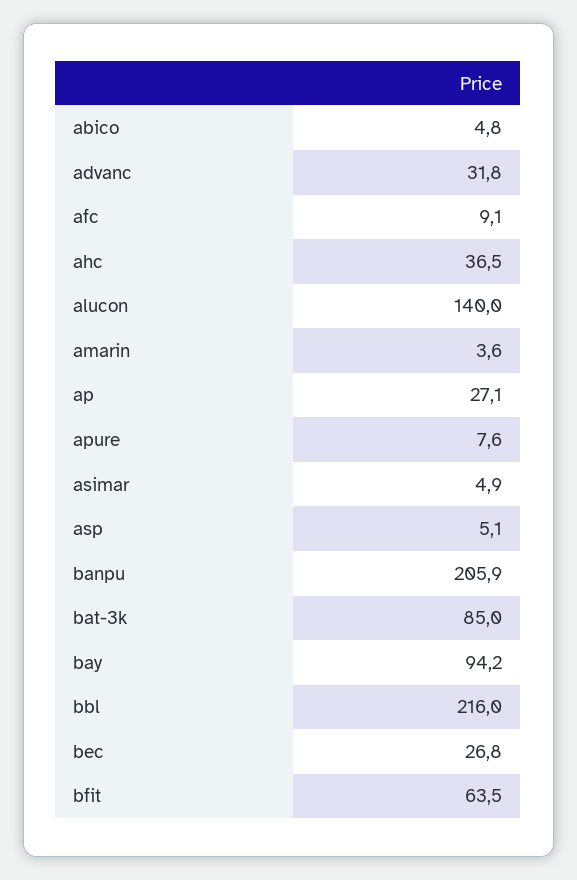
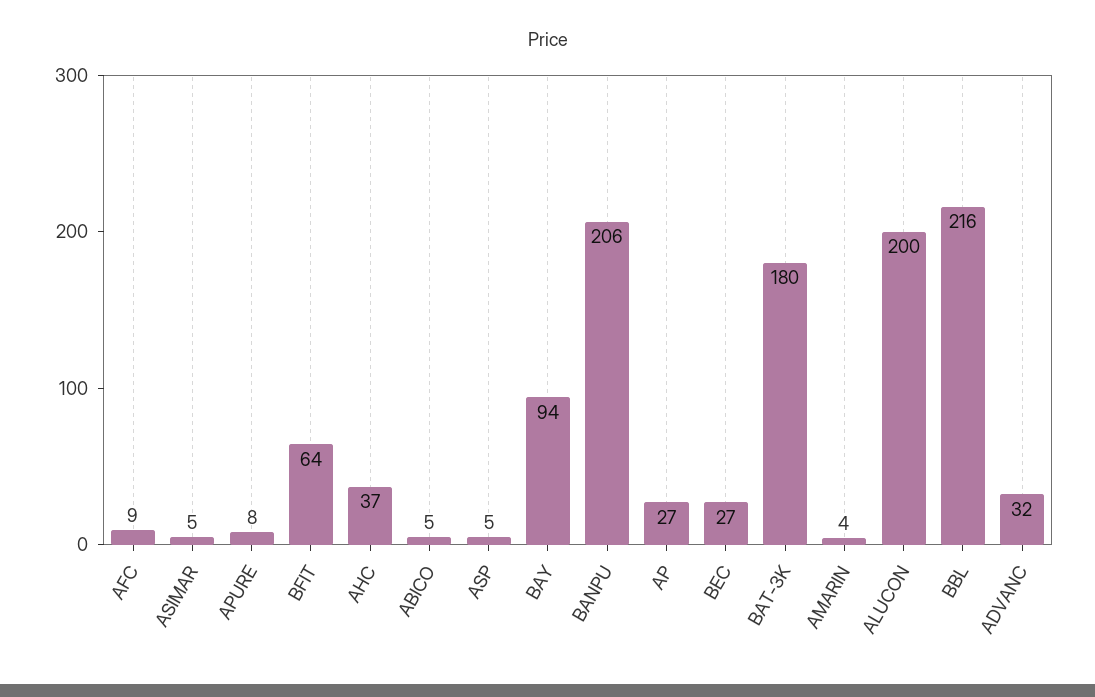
  {
    "abico": 4.8,
    "advanc": 31.8,
    "afc": 9.1,
    "ahc": 36.5,
-   "alucon": 140,
+   "alucon": 200,
    "amarin": 3.6,
    "ap": 27.1,
    "apure": 7.6,
    "asimar": 4.9,
    "asp": 5.1,
    "banpu": 205.9,
-   "bat-3k": 85,
+   "bat-3k": 180,
    "bay": 94.2,
    "bbl": 216,
    "bec": 26.8,
    "bfit": 63.5
  }

